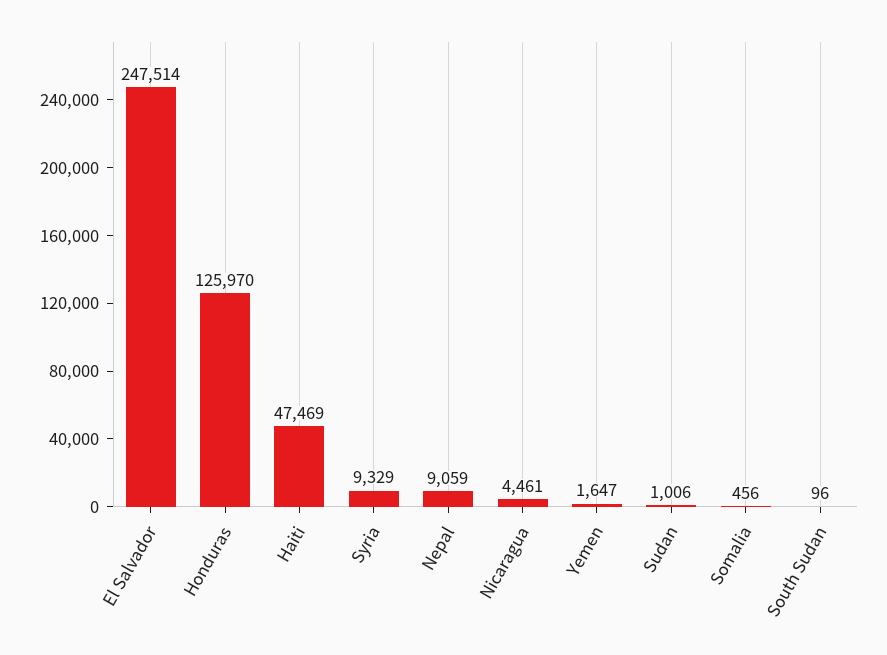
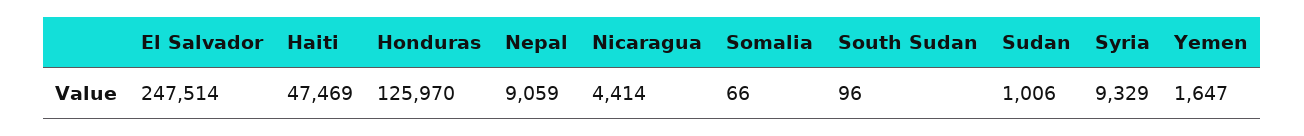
  {
    "El Salvador": 247514,
    "Honduras": 125970,
    "Haiti": 47469,
    "Syria": 9329,
    "Nepal": 9059,
-   "Nicaragua": 4461,
+   "Nicaragua": 4414,
    "Yemen": 1647,
    "Sudan": 1006,
-   "Somalia": 456,
+   "Somalia": 66,
    "South Sudan": 96
  }

